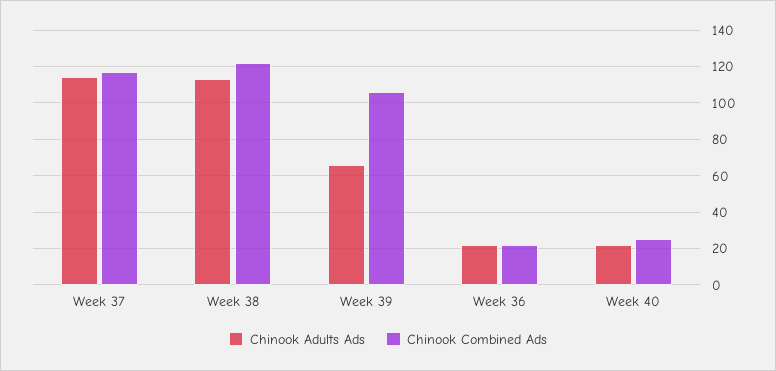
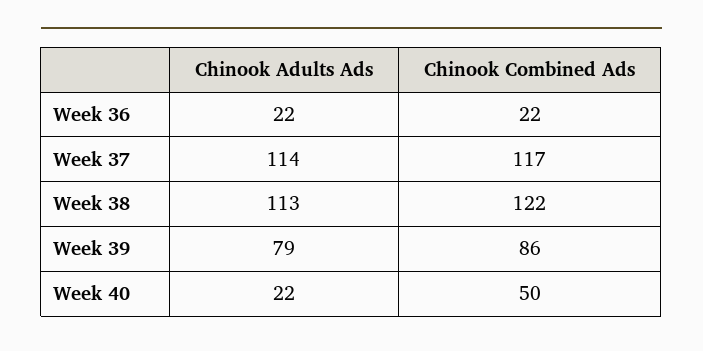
  {
    "Chinook Adults Ads": {
      "Week 37": 114,
      "Week 38": 113,
-     "Week 39": 65,
+     "Week 39": 79,
      "Week 36": 22,
      "Week 40": 22
    },
    "Chinook Combined Ads": {
      "Week 37": 117,
      "Week 38": 122,
-     "Week 39": 105,
+     "Week 39": 86,
      "Week 36": 22,
-     "Week 40": 25
+     "Week 40": 50
    }
  }

